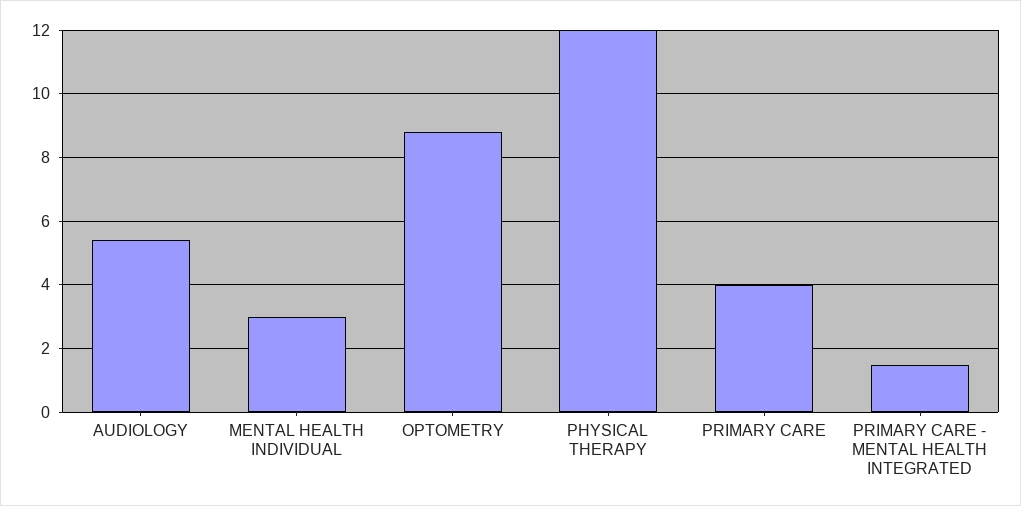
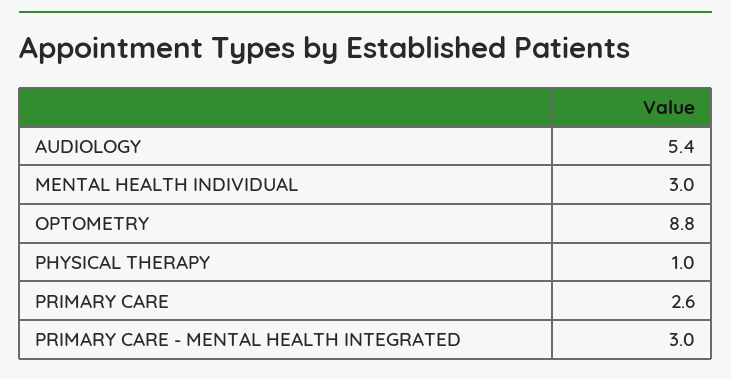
  {
    "AUDIOLOGY": 5.4,
    "MENTAL HEALTH INDIVIDUAL": 3,
    "OPTOMETRY": 8.8,
-   "PHYSICAL THERAPY": 12,
+   "PHYSICAL THERAPY": 1,
-   "PRIMARY CARE": 4,
+   "PRIMARY CARE": 2.6,
-   "PRIMARY CARE - MENTAL HEALTH INTEGRATED": 1.5
+   "PRIMARY CARE - MENTAL HEALTH INTEGRATED": 3
  }

